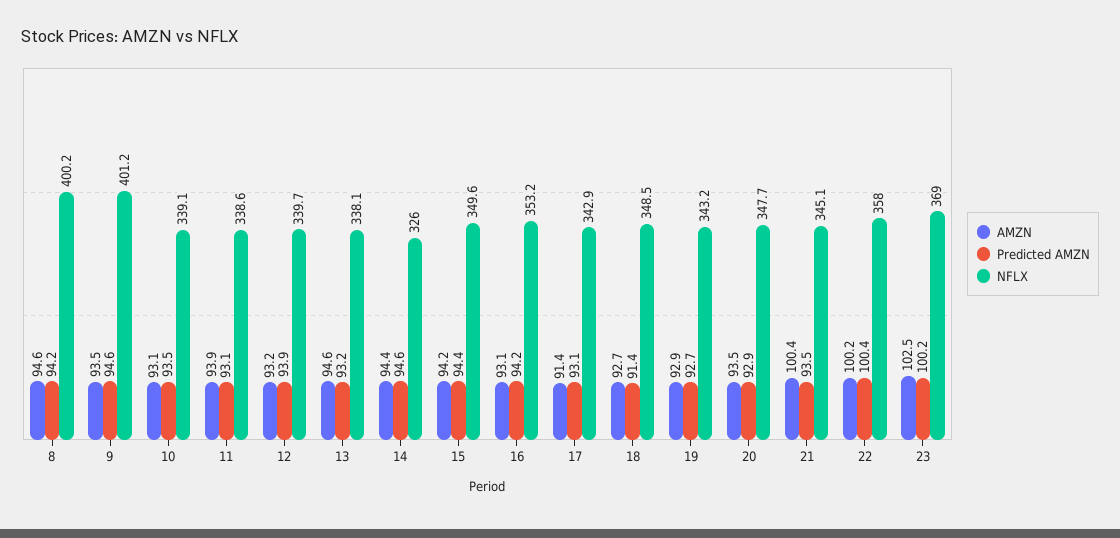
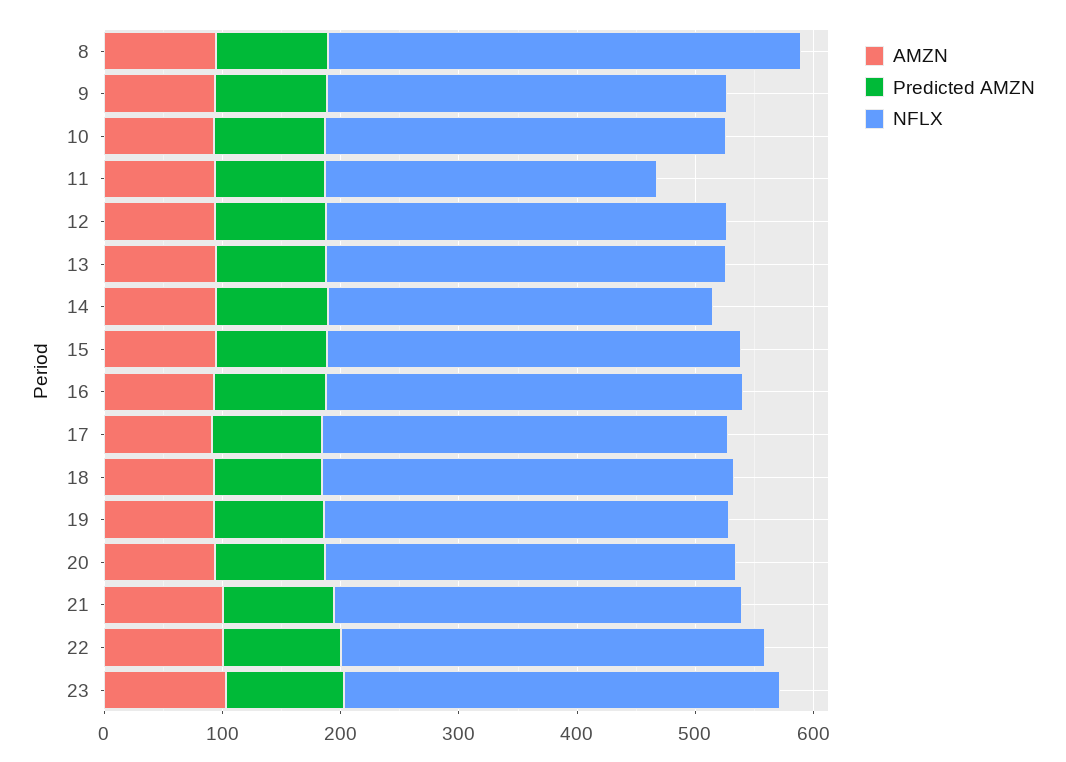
  {
    "AMZN": {
      "8": 94.6,
      "9": 93.5,
      "10": 93.1,
      "11": 93.9,
      "12": 93.2,
      "13": 94.6,
      "14": 94.4,
      "15": 94.2,
      "16": 93.1,
      "17": 91.4,
      "18": 92.7,
      "19": 92.9,
      "20": 93.5,
      "21": 100.4,
      "22": 100.2,
      "23": 102.5
    },
    "Predicted AMZN": {
      "8": 94.2,
      "9": 94.6,
      "10": 93.5,
      "11": 93.1,
      "12": 93.9,
      "13": 93.2,
      "14": 94.6,
      "15": 94.4,
      "16": 94.2,
      "17": 93.1,
      "18": 91.4,
      "19": 92.7,
      "20": 92.9,
      "21": 93.5,
      "22": 100.4,
      "23": 100.2
    },
    "NFLX": {
      "8": 400.2,
-     "9": 401.2,
+     "9": 340,
      "10": 339.1,
-     "11": 338.6,
+     "11": 280,
      "12": 339.7,
      "13": 338.1,
      "14": 326,
      "15": 349.6,
      "16": 353.2,
      "17": 342.9,
      "18": 348.5,
      "19": 343.2,
      "20": 347.7,
      "21": 345.1,
      "22": 358,
      "23": 369
    }
  }

